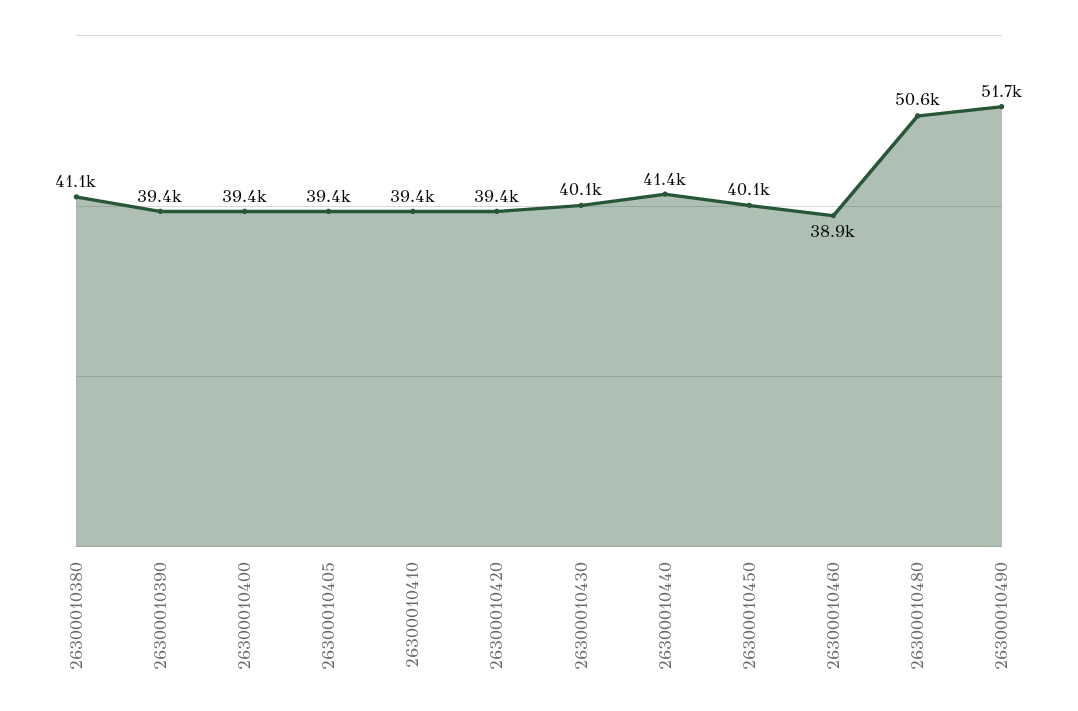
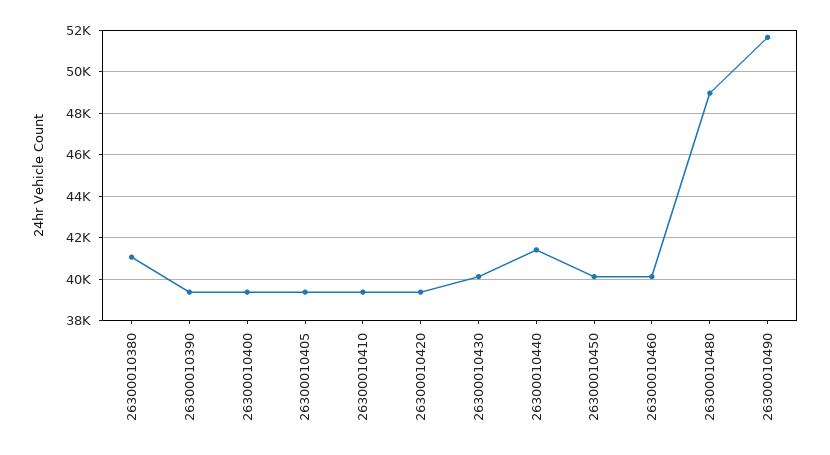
  {
    "26300010380": 41100,
    "26300010390": 39400,
    "26300010400": 39400,
    "26300010405": 39400,
    "26300010410": 39400,
    "26300010420": 39400,
    "26300010430": 40100,
    "26300010440": 41400,
    "26300010450": 40100,
-   "26300010460": 38900,
+   "26300010460": 40000,
-   "26300010480": 50600,
+   "26300010480": 49000,
    "26300010490": 51700
  }

